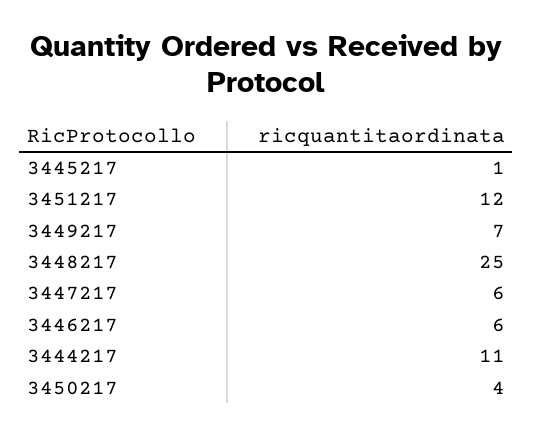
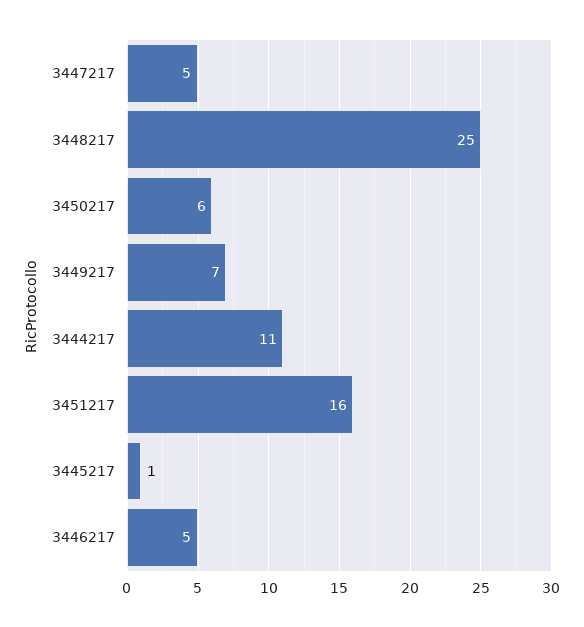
  {
    "3445217": 1,
-   "3451217": 12,
+   "3451217": 16,
    "3449217": 7,
    "3448217": 25,
-   "3447217": 6,
+   "3447217": 5,
-   "3446217": 6,
+   "3446217": 5,
    "3444217": 11,
-   "3450217": 4
+   "3450217": 6
  }

